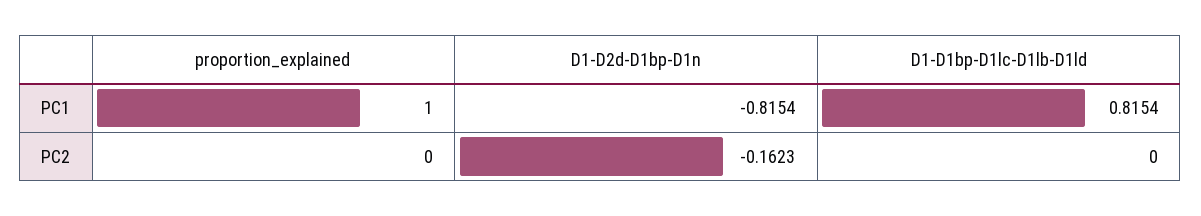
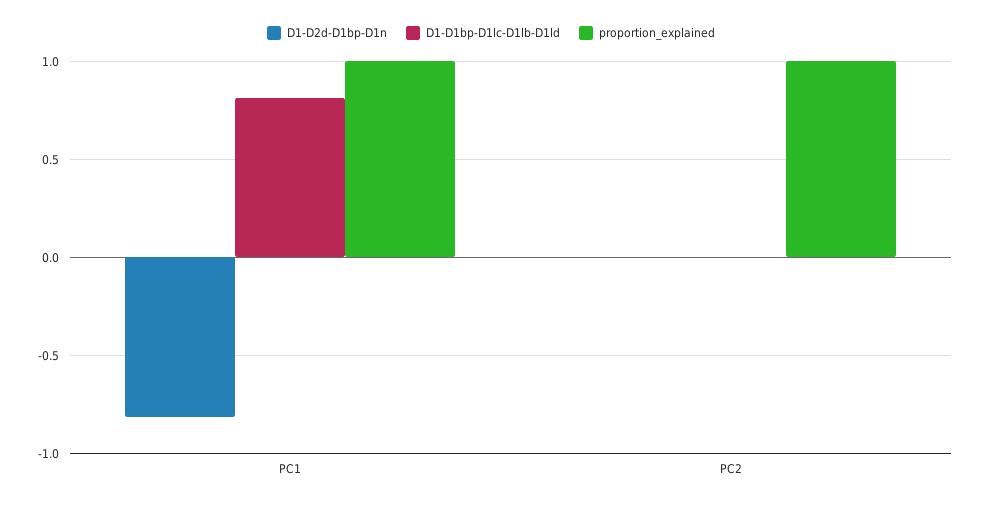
  {
    "proportion_explained": {
      "PC1": 1,
-     "PC2": 0
+     "PC2": 1
    },
    "D1-D2d-D1bp-D1n": {
      "PC1": -0.8154,
-     "PC2": -0.1623
+     "PC2": 0
    },
    "D1-D1bp-D1lc-D1lb-D1ld": {
      "PC1": 0.8154,
      "PC2": 0
    }
  }

